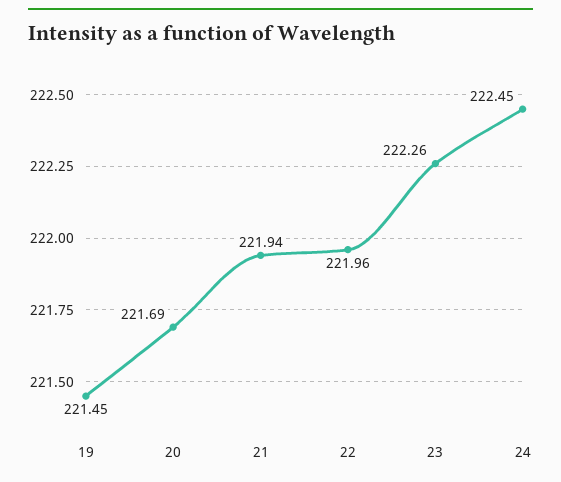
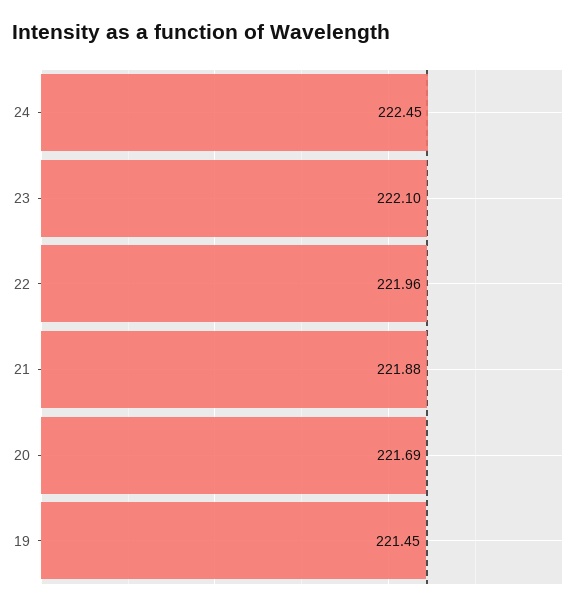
  {
    "19": 221.45,
    "20": 221.69,
-   "21": 221.94,
+   "21": 221.88,
    "22": 221.96,
-   "23": 222.26,
+   "23": 222.1,
    "24": 222.45
  }

